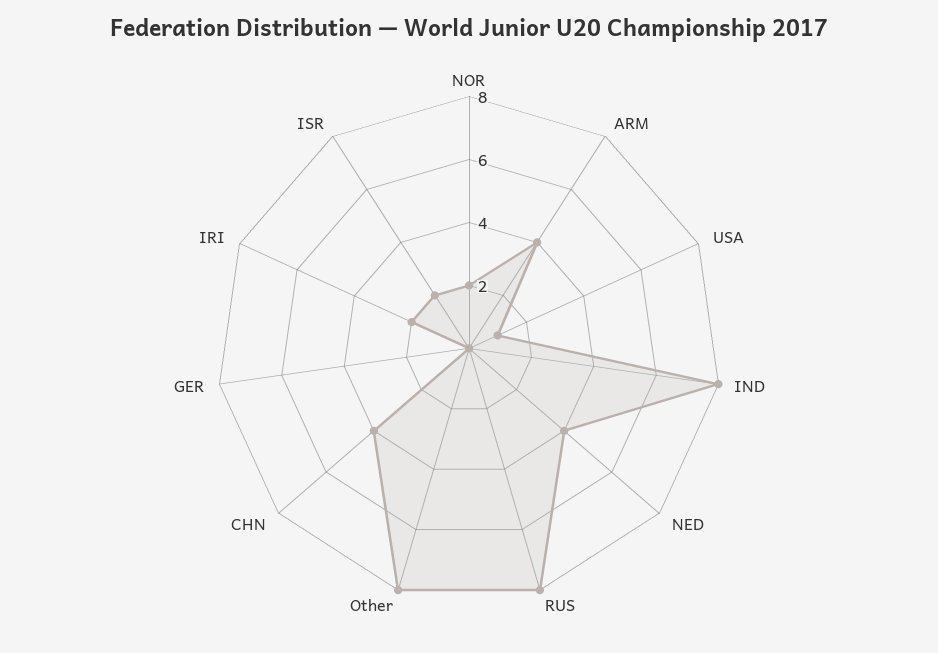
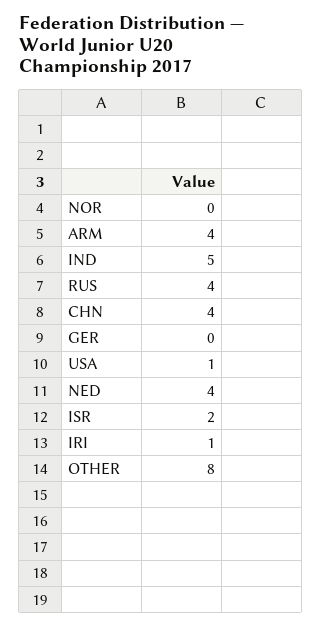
  {
-   "NOR": 2,
+   "NOR": 0,
    "ARM": 4,
    "USA": 1,
-   "IND": 8,
+   "IND": 5,
    "NED": 4,
-   "RUS": 8,
+   "RUS": 4,
    "Other": 8,
    "CHN": 4,
    "GER": 0,
-   "IRI": 2,
+   "IRI": 1,
    "ISR": 2
  }

